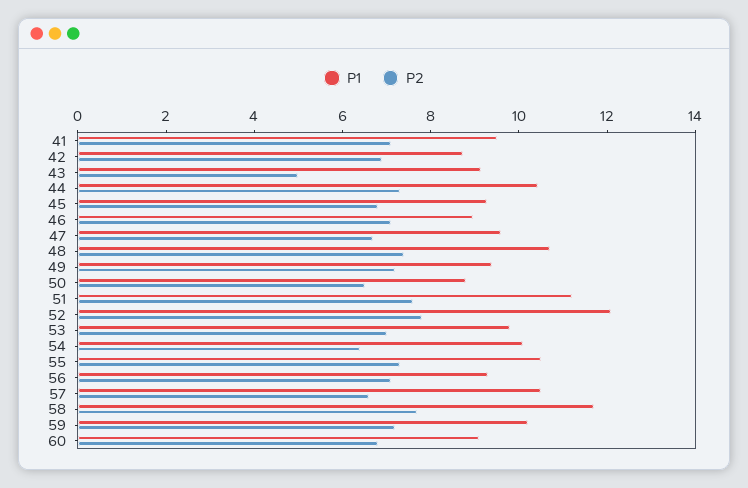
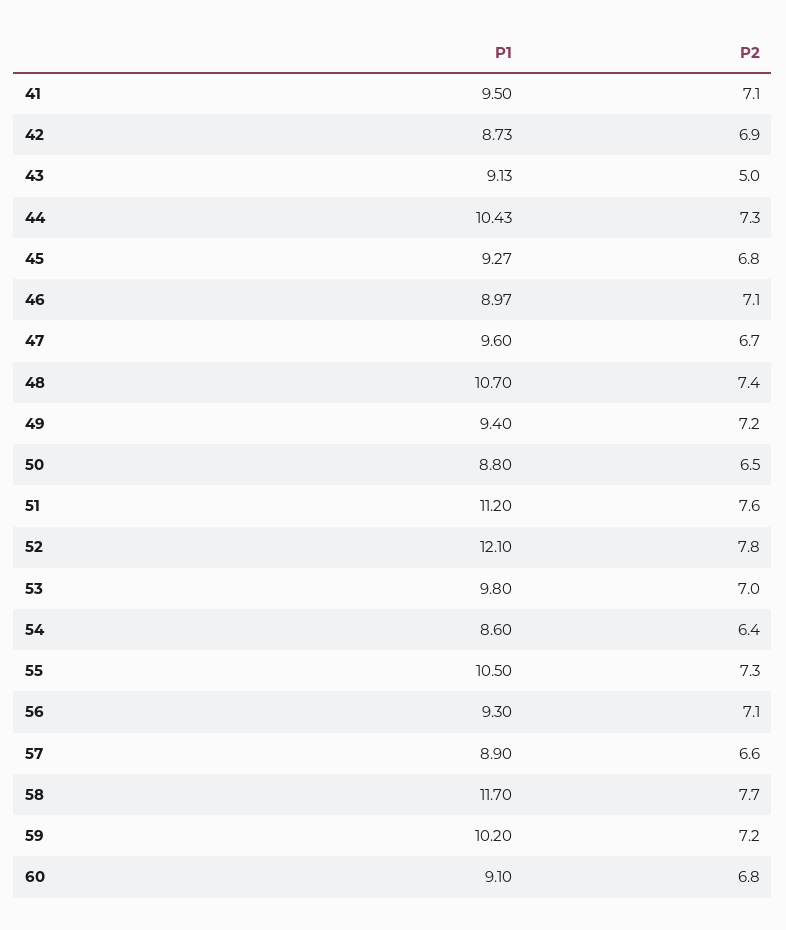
  {
    "P1": {
      "41": 9.5,
      "42": 8.73,
      "43": 9.13,
      "44": 10.43,
      "45": 9.27,
      "46": 8.97,
      "47": 9.6,
      "48": 10.7,
      "49": 9.4,
      "50": 8.8,
      "51": 11.2,
      "52": 12.1,
      "53": 9.8,
-     "54": 10,
+     "54": 8.6,
      "55": 10.5,
      "56": 9.3,
-     "57": 10.5,
+     "57": 8.9,
      "58": 11.7,
      "59": 10.2,
      "60": 9.1
    },
    "P2": {
      "41": 7.1,
      "42": 6.9,
      "43": 5,
      "44": 7.3,
      "45": 6.8,
      "46": 7.1,
      "47": 6.7,
      "48": 7.4,
      "49": 7.2,
      "50": 6.5,
      "51": 7.6,
      "52": 7.8,
      "53": 7,
      "54": 6.4,
      "55": 7.3,
      "56": 7.1,
      "57": 6.6,
      "58": 7.7,
      "59": 7.2,
      "60": 6.8
    }
  }

